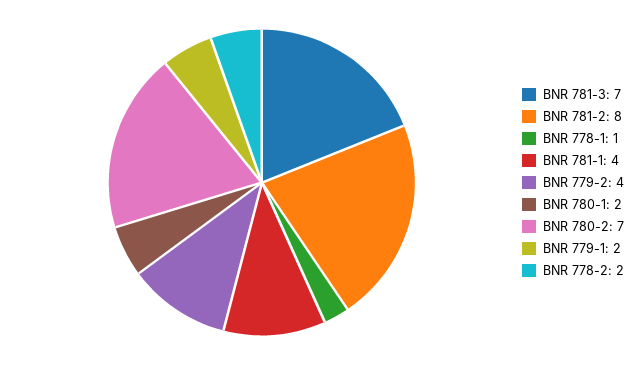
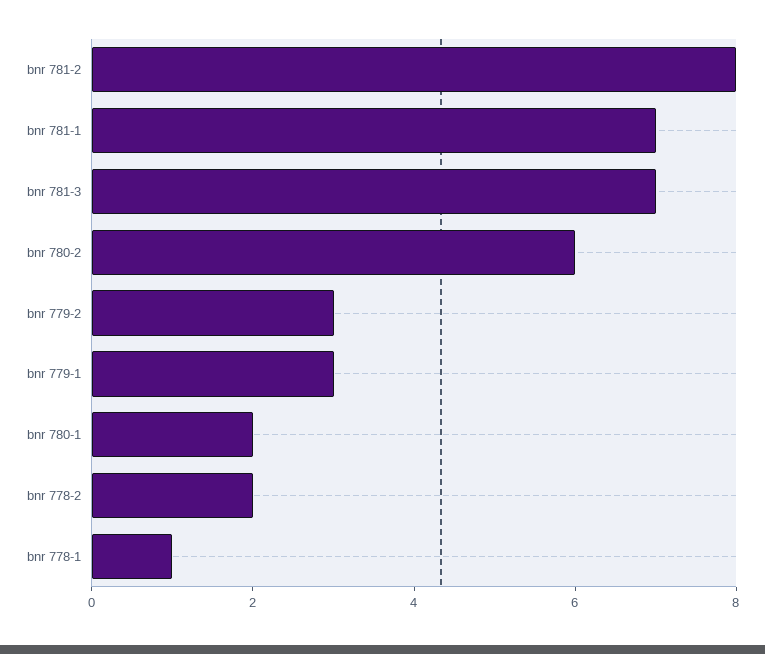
  {
    "BNR 781-3": 7,
    "BNR 781-2": 8,
    "BNR 778-1": 1,
-   "BNR 781-1": 4,
+   "BNR 781-1": 7,
-   "BNR 779-2": 4,
+   "BNR 779-2": 3,
    "BNR 780-1": 2,
-   "BNR 780-2": 7,
+   "BNR 780-2": 6,
-   "BNR 779-1": 2,
+   "BNR 779-1": 3,
    "BNR 778-2": 2
  }

